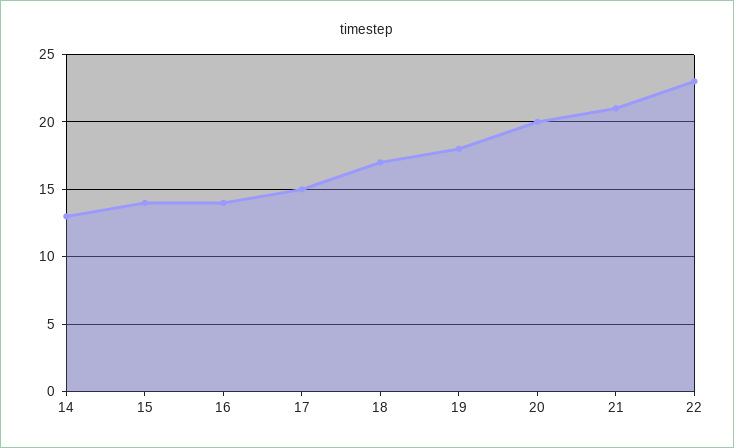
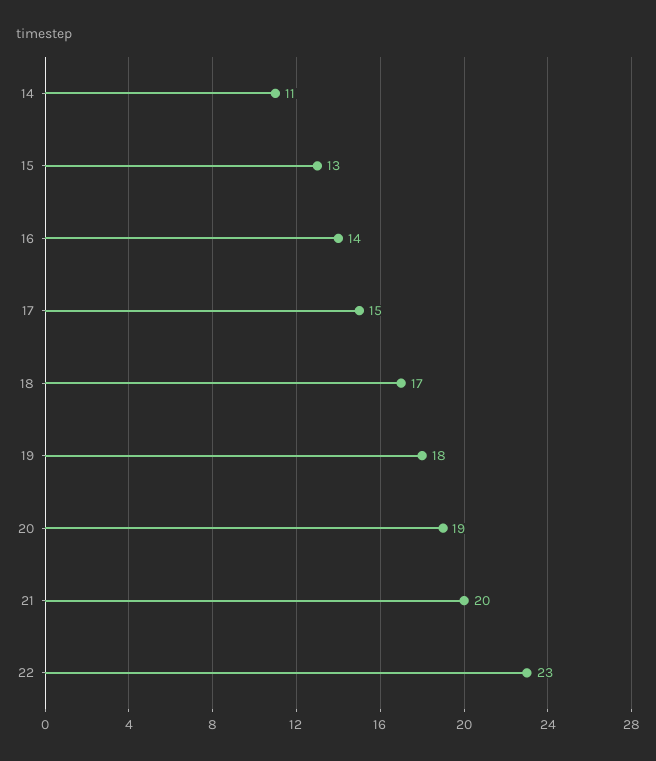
  {
-   "14": 13,
+   "14": 11,
-   "15": 14,
+   "15": 13,
    "16": 14,
    "17": 15,
    "18": 17,
    "19": 18,
-   "20": 20,
+   "20": 19,
-   "21": 21,
+   "21": 20,
    "22": 23
  }

